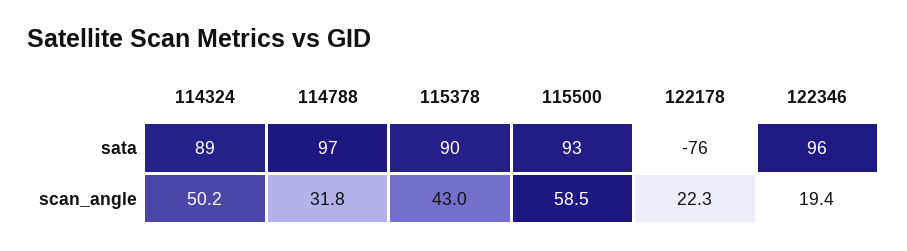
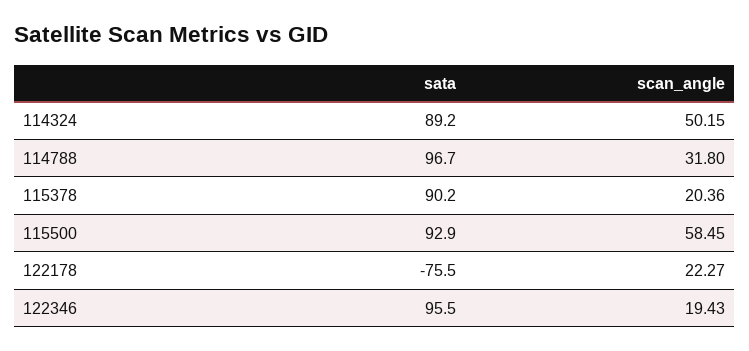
  {
    "114324": {
      "sata": 89.2,
      "scan_angle": 50.15
    },
    "114788": {
      "sata": 96.7,
      "scan_angle": 31.8
    },
    "115378": {
      "sata": 90.2,
-     "scan_angle": 43
+     "scan_angle": 20.36
    },
    "115500": {
      "sata": 92.9,
      "scan_angle": 58.45
    },
    "122178": {
      "sata": -75.5,
      "scan_angle": 22.27
    },
    "122346": {
      "sata": 95.5,
      "scan_angle": 19.43
    }
  }

